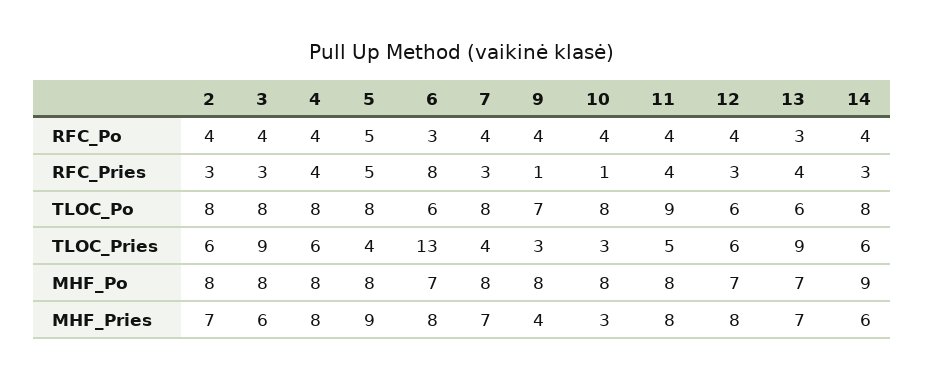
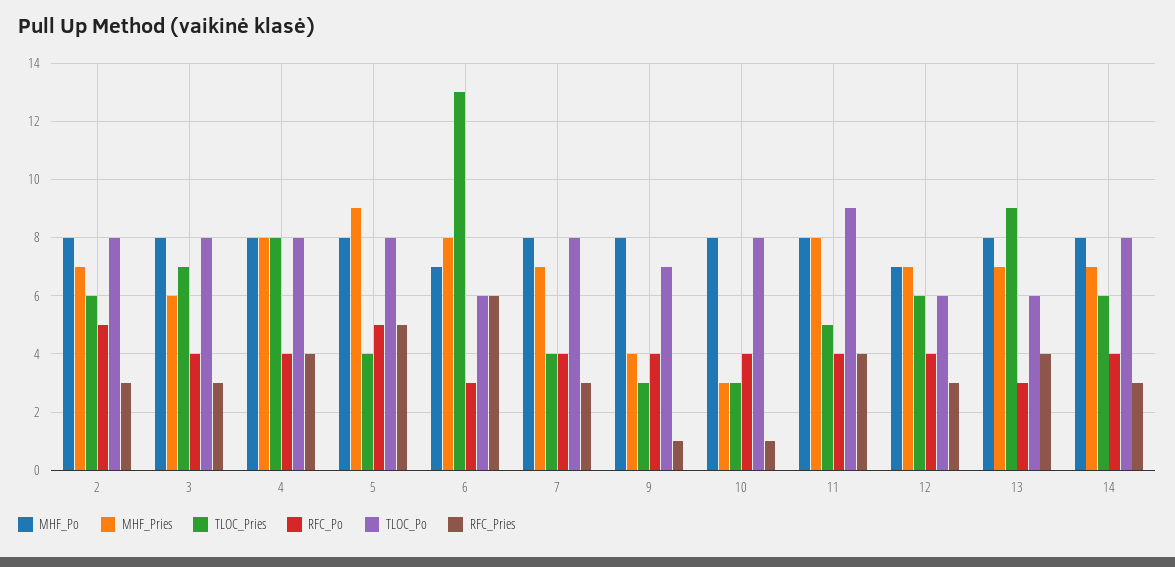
  {
    "RFC_Po": {
-     "2": 4,
+     "2": 5,
      "3": 4,
      "4": 4,
      "5": 5,
      "6": 3,
      "7": 4,
      "9": 4,
      "10": 4,
      "11": 4,
      "12": 4,
      "13": 3,
      "14": 4
    },
    "RFC_Pries": {
      "2": 3,
      "3": 3,
      "4": 4,
      "5": 5,
-     "6": 8,
+     "6": 6,
      "7": 3,
      "9": 1,
      "10": 1,
      "11": 4,
      "12": 3,
      "13": 4,
      "14": 3
    },
    "TLOC_Po": {
      "2": 8,
      "3": 8,
      "4": 8,
      "5": 8,
      "6": 6,
      "7": 8,
      "9": 7,
      "10": 8,
      "11": 9,
      "12": 6,
      "13": 6,
      "14": 8
    },
    "TLOC_Pries": {
      "2": 6,
-     "3": 9,
+     "3": 7,
-     "4": 6,
+     "4": 8,
      "5": 4,
      "6": 13,
      "7": 4,
      "9": 3,
      "10": 3,
      "11": 5,
      "12": 6,
      "13": 9,
      "14": 6
    },
    "MHF_Po": {
      "2": 8,
      "3": 8,
      "4": 8,
      "5": 8,
      "6": 7,
      "7": 8,
      "9": 8,
      "10": 8,
      "11": 8,
      "12": 7,
-     "13": 7,
+     "13": 8,
-     "14": 9
+     "14": 8
    },
    "MHF_Pries": {
      "2": 7,
      "3": 6,
      "4": 8,
      "5": 9,
      "6": 8,
      "7": 7,
      "9": 4,
      "10": 3,
      "11": 8,
-     "12": 8,
+     "12": 7,
      "13": 7,
-     "14": 6
+     "14": 7
    }
  }

